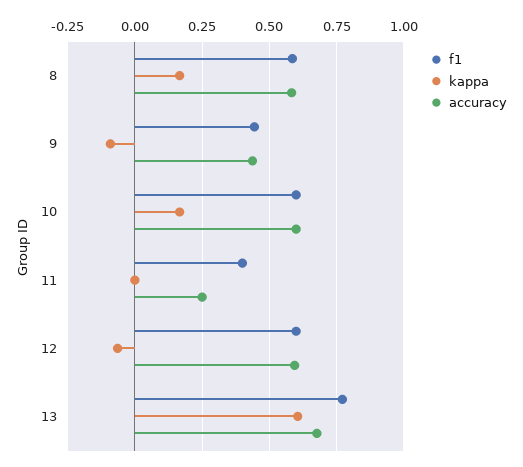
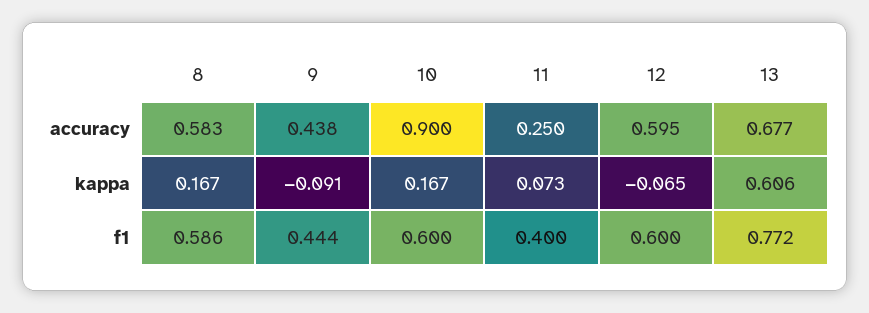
  {
    "f1": {
      "8": 0.586,
      "9": 0.444,
      "10": 0.6,
      "11": 0.4,
      "12": 0.6,
      "13": 0.772
    },
    "kappa": {
      "8": 0.167,
      "9": -0.091,
      "10": 0.167,
-     "11": 0,
+     "11": 0.073,
      "12": -0.065,
      "13": 0.606
    },
    "accuracy": {
      "8": 0.583,
      "9": 0.438,
-     "10": 0.6,
+     "10": 0.9,
      "11": 0.25,
      "12": 0.595,
      "13": 0.677
    }
  }

